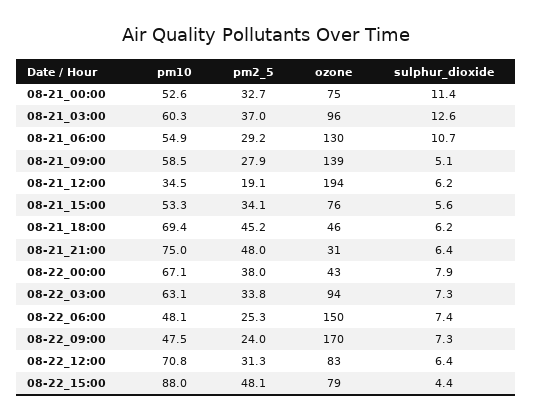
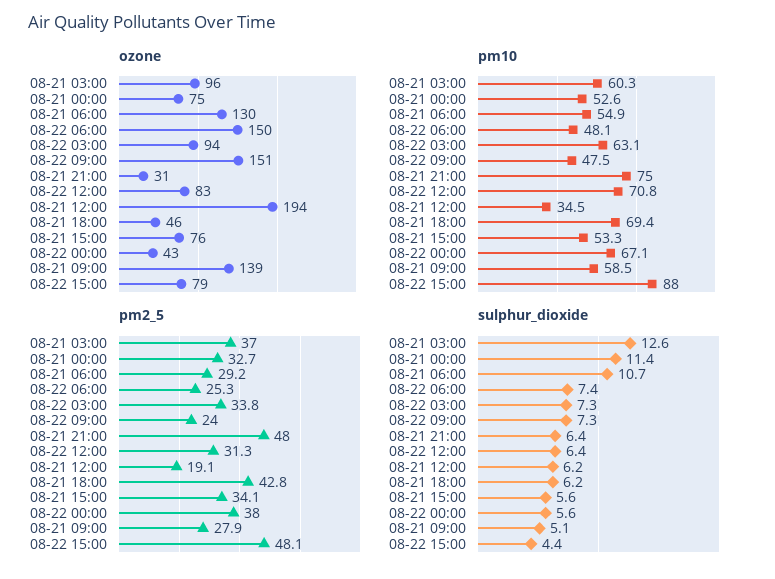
  {
    "pm10": {
      "08-21_00:00": 52.6,
      "08-21_03:00": 60.3,
      "08-21_06:00": 54.9,
      "08-21_09:00": 58.5,
      "08-21_12:00": 34.5,
      "08-21_15:00": 53.3,
      "08-21_18:00": 69.4,
      "08-21_21:00": 75,
      "08-22_00:00": 67.1,
      "08-22_03:00": 63.1,
      "08-22_06:00": 48.1,
      "08-22_09:00": 47.5,
      "08-22_12:00": 70.8,
      "08-22_15:00": 88
    },
    "pm2_5": {
      "08-21_00:00": 32.7,
      "08-21_03:00": 37,
      "08-21_06:00": 29.2,
      "08-21_09:00": 27.9,
      "08-21_12:00": 19.1,
      "08-21_15:00": 34.1,
-     "08-21_18:00": 45.2,
+     "08-21_18:00": 42.8,
      "08-21_21:00": 48,
      "08-22_00:00": 38,
      "08-22_03:00": 33.8,
      "08-22_06:00": 25.3,
      "08-22_09:00": 24,
      "08-22_12:00": 31.3,
      "08-22_15:00": 48.1
    },
    "ozone": {
      "08-21_00:00": 75,
      "08-21_03:00": 96,
      "08-21_06:00": 130,
      "08-21_09:00": 139,
      "08-21_12:00": 194,
      "08-21_15:00": 76,
      "08-21_18:00": 46,
      "08-21_21:00": 31,
      "08-22_00:00": 43,
      "08-22_03:00": 94,
      "08-22_06:00": 150,
-     "08-22_09:00": 170,
+     "08-22_09:00": 151,
      "08-22_12:00": 83,
      "08-22_15:00": 79
    },
    "sulphur_dioxide": {
      "08-21_00:00": 11.4,
      "08-21_03:00": 12.6,
      "08-21_06:00": 10.7,
      "08-21_09:00": 5.1,
      "08-21_12:00": 6.2,
      "08-21_15:00": 5.6,
      "08-21_18:00": 6.2,
      "08-21_21:00": 6.4,
-     "08-22_00:00": 7.9,
+     "08-22_00:00": 5.6,
      "08-22_03:00": 7.3,
      "08-22_06:00": 7.4,
      "08-22_09:00": 7.3,
      "08-22_12:00": 6.4,
      "08-22_15:00": 4.4
    }
  }

